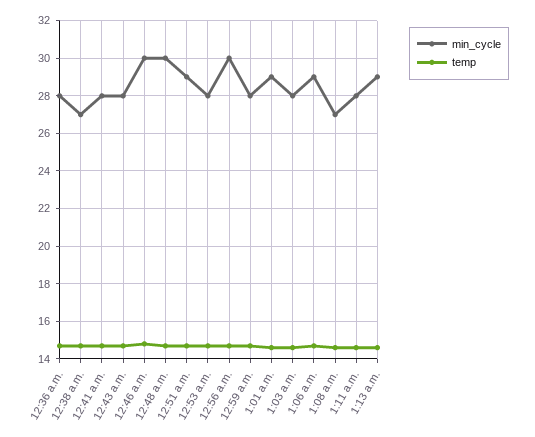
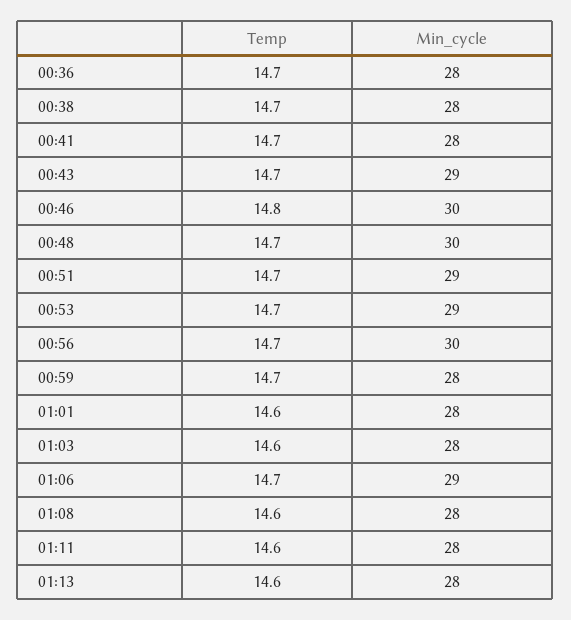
  {
    "min_cycle": {
      "12:36 a.m.": 28,
-     "12:38 a.m.": 27,
+     "12:38 a.m.": 28,
      "12:41 a.m.": 28,
-     "12:43 a.m.": 28,
+     "12:43 a.m.": 29,
      "12:46 a.m.": 30,
      "12:48 a.m.": 30,
      "12:51 a.m.": 29,
-     "12:53 a.m.": 28,
+     "12:53 a.m.": 29,
      "12:56 a.m.": 30,
      "12:59 a.m.": 28,
-     "1:01 a.m.": 29,
+     "1:01 a.m.": 28,
      "1:03 a.m.": 28,
      "1:06 a.m.": 29,
-     "1:08 a.m.": 27,
+     "1:08 a.m.": 28,
      "1:11 a.m.": 28,
-     "1:13 a.m.": 29
+     "1:13 a.m.": 28
    },
    "temp": {
      "12:36 a.m.": 14.7,
      "12:38 a.m.": 14.7,
      "12:41 a.m.": 14.7,
      "12:43 a.m.": 14.7,
      "12:46 a.m.": 14.8,
      "12:48 a.m.": 14.7,
      "12:51 a.m.": 14.7,
      "12:53 a.m.": 14.7,
      "12:56 a.m.": 14.7,
      "12:59 a.m.": 14.7,
      "1:01 a.m.": 14.6,
      "1:03 a.m.": 14.6,
      "1:06 a.m.": 14.7,
      "1:08 a.m.": 14.6,
      "1:11 a.m.": 14.6,
      "1:13 a.m.": 14.6
    }
  }

